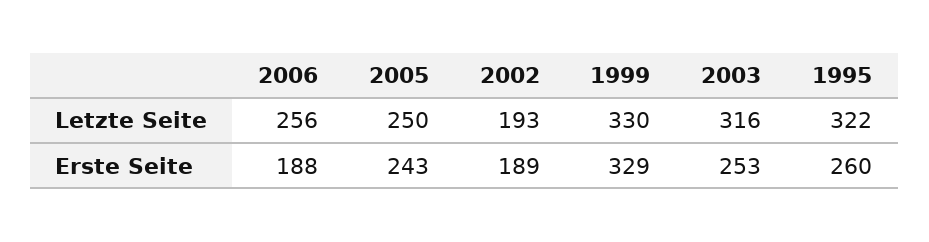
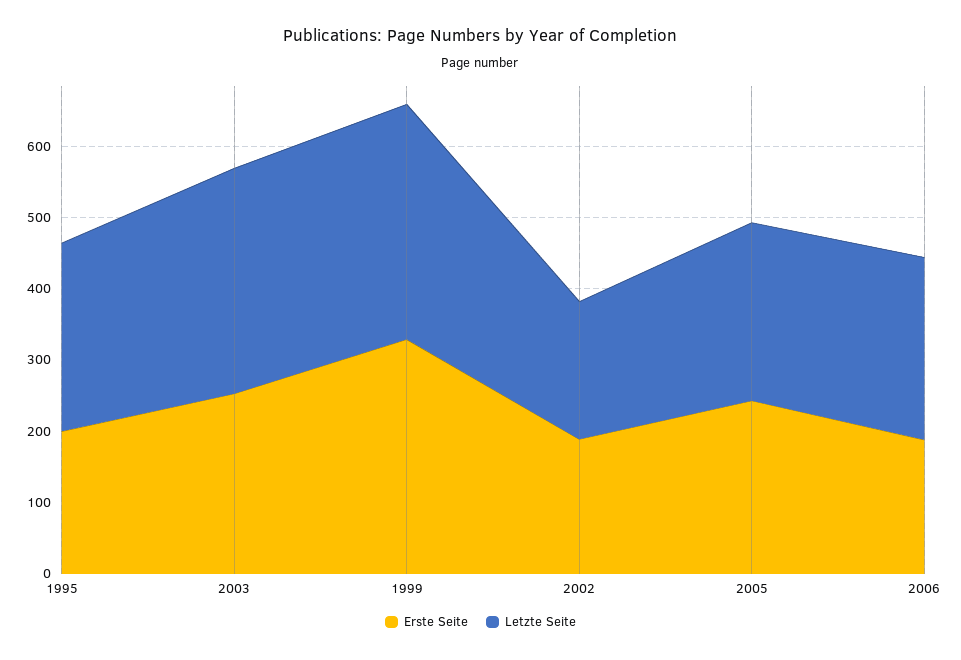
  {
    "Letzte Seite": {
      "2006": 256,
      "2005": 250,
      "2002": 193,
      "1999": 330,
      "2003": 316,
-     "1995": 322
+     "1995": 260
    },
    "Erste Seite": {
      "2006": 188,
      "2005": 243,
      "2002": 189,
      "1999": 329,
      "2003": 253,
-     "1995": 260
+     "1995": 200
    }
  }

